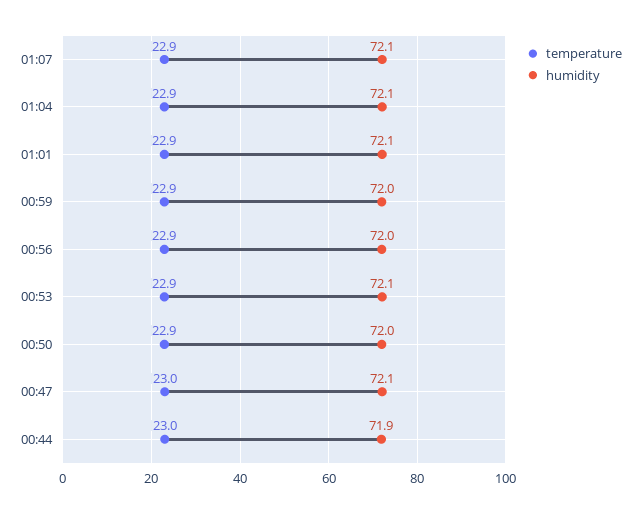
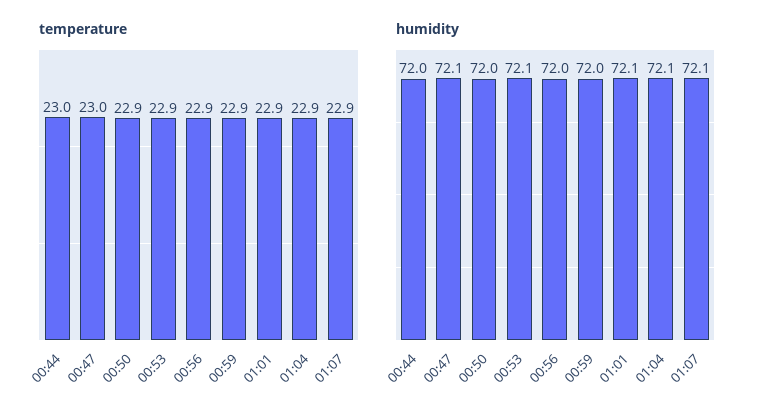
  {
    "temperature": {
      "01:07": 22.9,
      "01:04": 22.9,
      "01:01": 22.9,
      "00:59": 22.9,
      "00:56": 22.9,
      "00:53": 22.9,
      "00:50": 22.9,
      "00:47": 23,
      "00:44": 23
    },
    "humidity": {
      "01:07": 72.1,
      "01:04": 72.1,
      "01:01": 72.1,
      "00:59": 72,
      "00:56": 72,
      "00:53": 72.1,
      "00:50": 72,
      "00:47": 72.1,
-     "00:44": 71.9
+     "00:44": 72
    }
  }

